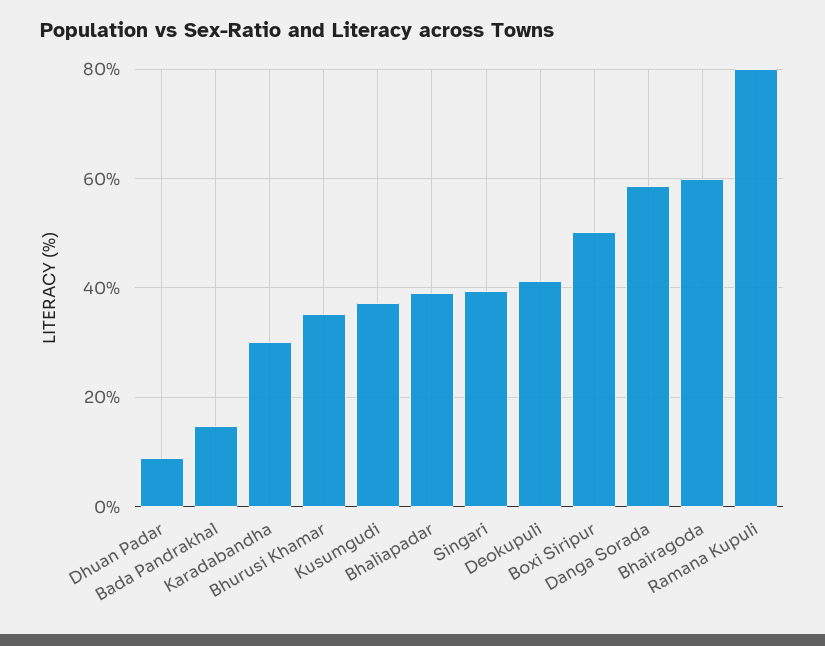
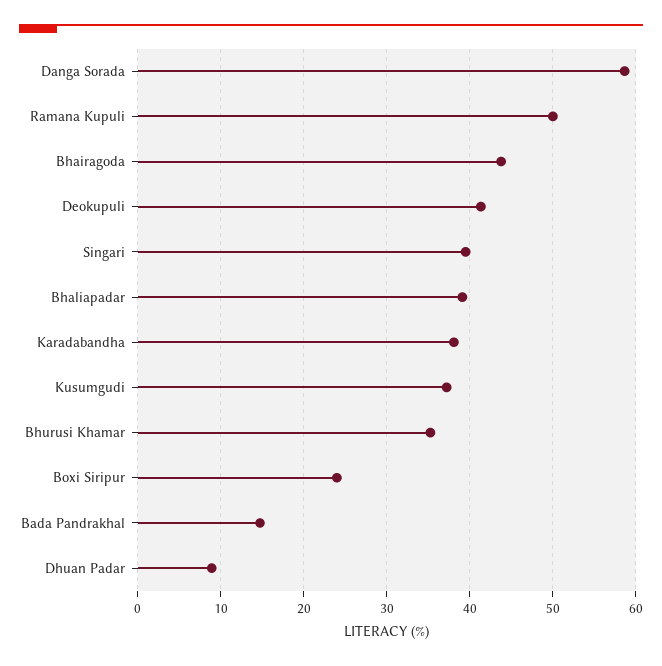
  {
    "Dhuan Padar": 9,
    "Bada Pandrakhal": 15,
-   "Karadabandha": 30,
+   "Karadabandha": 38,
    "Bhurusi Khamar": 35,
    "Kusumgudi": 37,
    "Bhaliapadar": 39,
    "Singari": 39,
    "Deokupuli": 41,
-   "Boxi Siripur": 50,
+   "Boxi Siripur": 24,
    "Danga Sorada": 59,
-   "Bhairagoda": 60,
+   "Bhairagoda": 44,
-   "Ramana Kupuli": 80
+   "Ramana Kupuli": 50
  }

